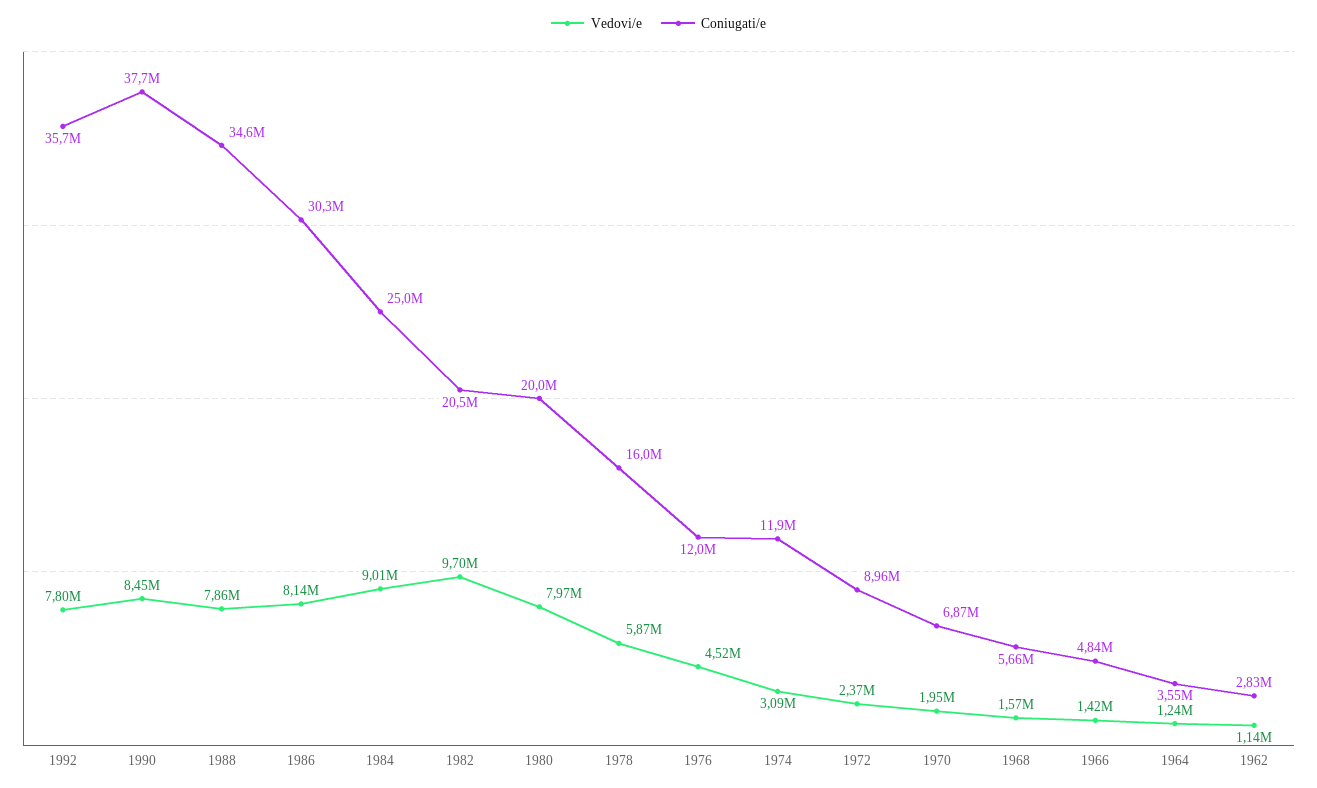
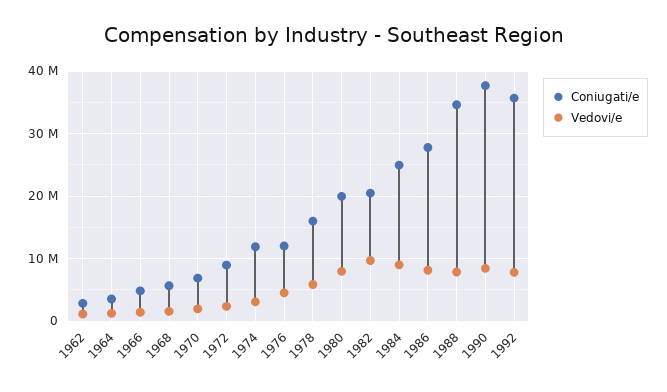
  {
    "Vedovi/e": {
      "1992": 7800000,
      "1990": 8450000,
      "1988": 7860000,
      "1986": 8140000,
      "1984": 9010000,
      "1982": 9700000,
      "1980": 7970000,
      "1978": 5870000,
      "1976": 4520000,
      "1974": 3090000,
      "1972": 2370000,
      "1970": 1950000,
      "1968": 1570000,
      "1966": 1420000,
      "1964": 1240000,
      "1962": 1140000
    },
    "Coniugati/e": {
      "1992": 35700000,
      "1990": 37700000,
      "1988": 34600000,
-     "1986": 30300000,
+     "1986": 28000000,
      "1984": 25000000,
      "1982": 20500000,
      "1980": 20000000,
      "1978": 16000000,
      "1976": 12000000,
      "1974": 11900000,
      "1972": 8960000,
      "1970": 6870000,
      "1968": 5660000,
      "1966": 4840000,
      "1964": 3550000,
      "1962": 2830000
    }
  }

